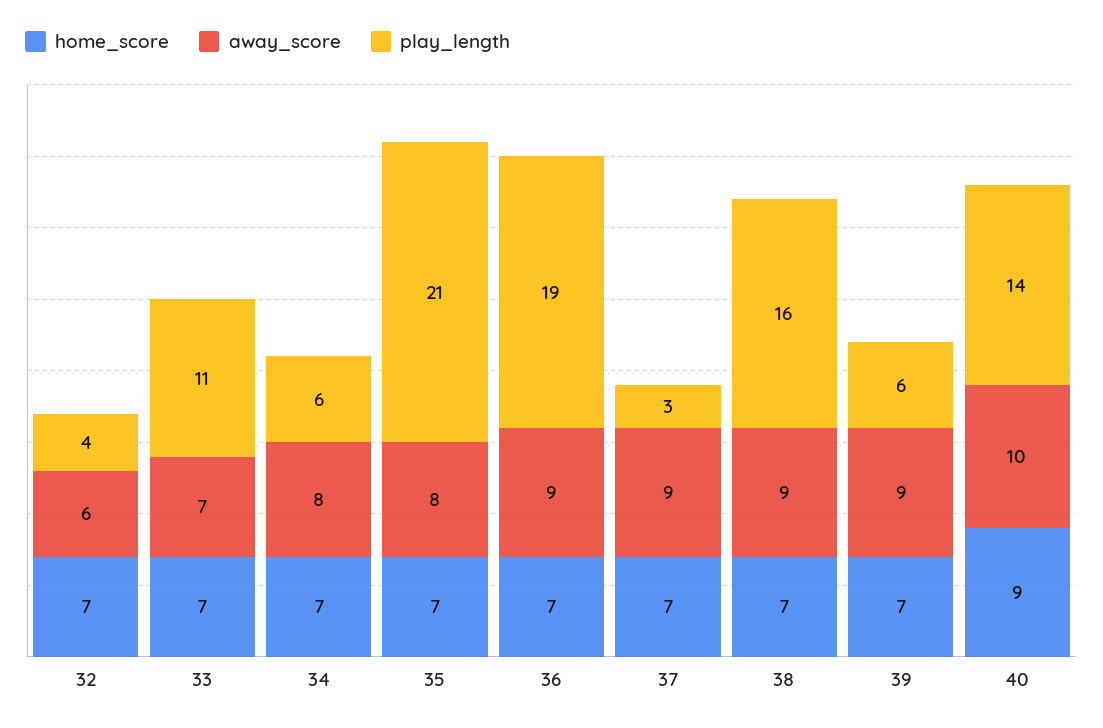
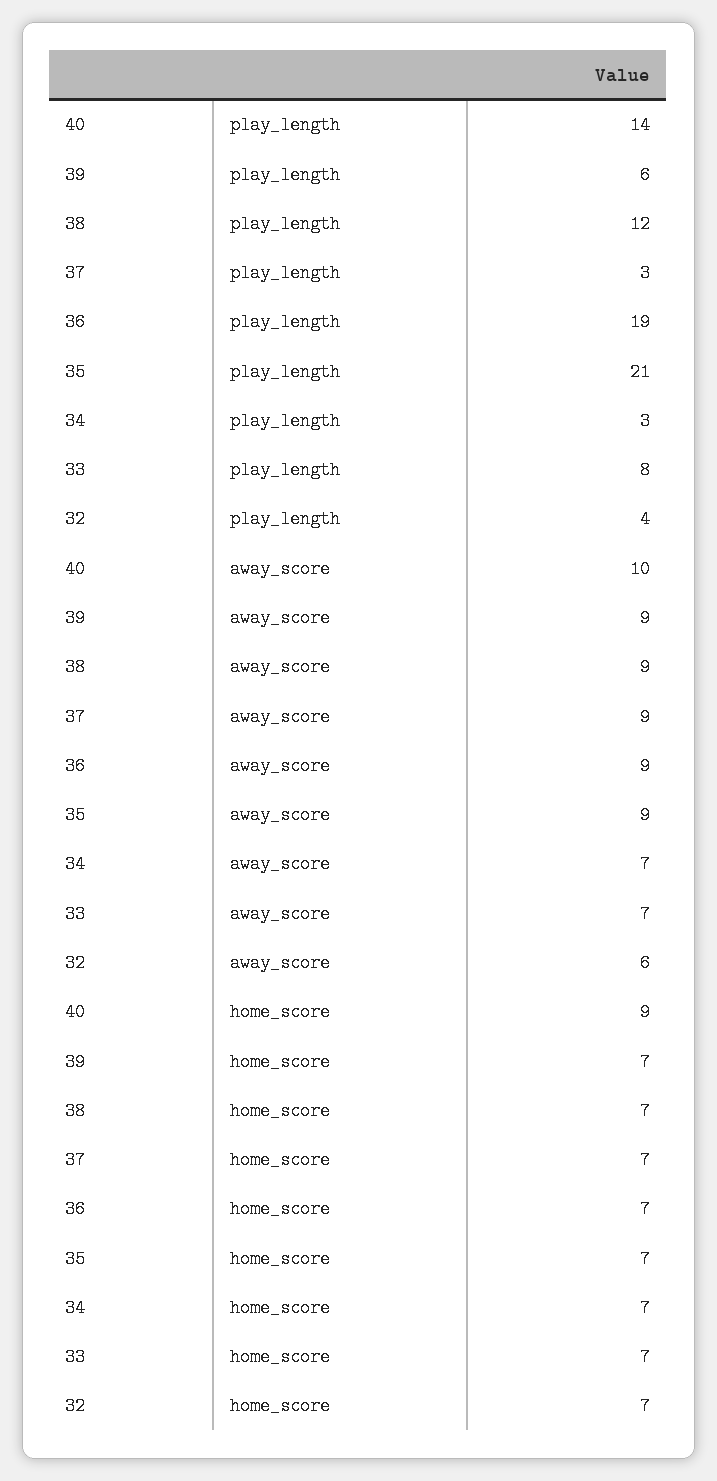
  {
    "home_score": {
      "32": 7,
      "33": 7,
      "34": 7,
      "35": 7,
      "36": 7,
      "37": 7,
      "38": 7,
      "39": 7,
      "40": 9
    },
    "away_score": {
      "32": 6,
      "33": 7,
-     "34": 8,
+     "34": 7,
-     "35": 8,
+     "35": 9,
      "36": 9,
      "37": 9,
      "38": 9,
      "39": 9,
      "40": 10
    },
    "play_length": {
      "32": 4,
-     "33": 11,
+     "33": 8,
-     "34": 6,
+     "34": 3,
      "35": 21,
      "36": 19,
      "37": 3,
-     "38": 16,
+     "38": 12,
      "39": 6,
      "40": 14
    }
  }

